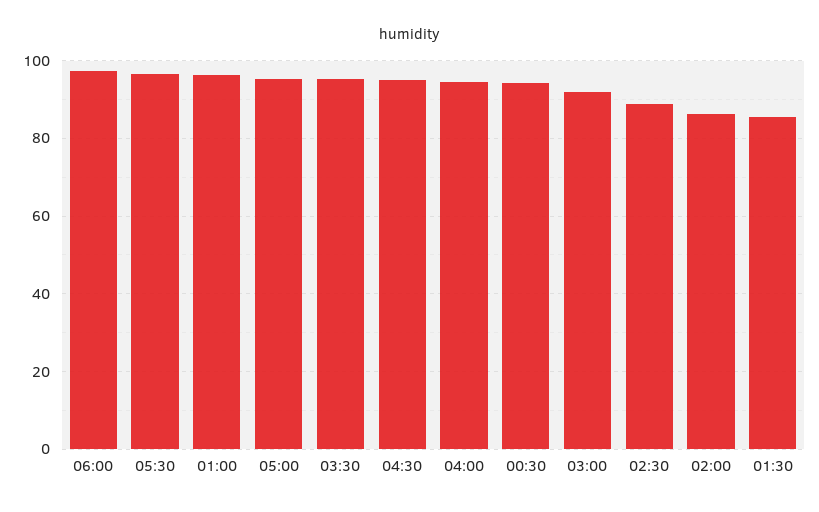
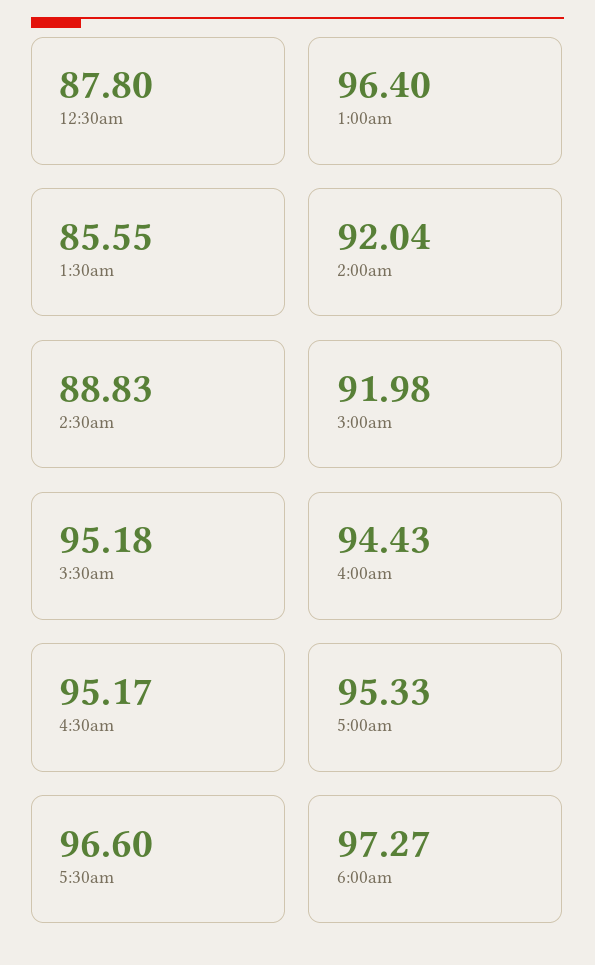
  {
    "06:00": 97.27,
    "05:30": 96.6,
    "01:00": 96.4,
    "05:00": 95.33,
    "03:30": 95.18,
    "04:30": 95.17,
    "04:00": 94.43,
-   "00:30": 94,
+   "00:30": 87.8,
    "03:00": 91.98,
    "02:30": 88.83,
-   "02:00": 86,
+   "02:00": 92.04,
    "01:30": 85.55
  }

